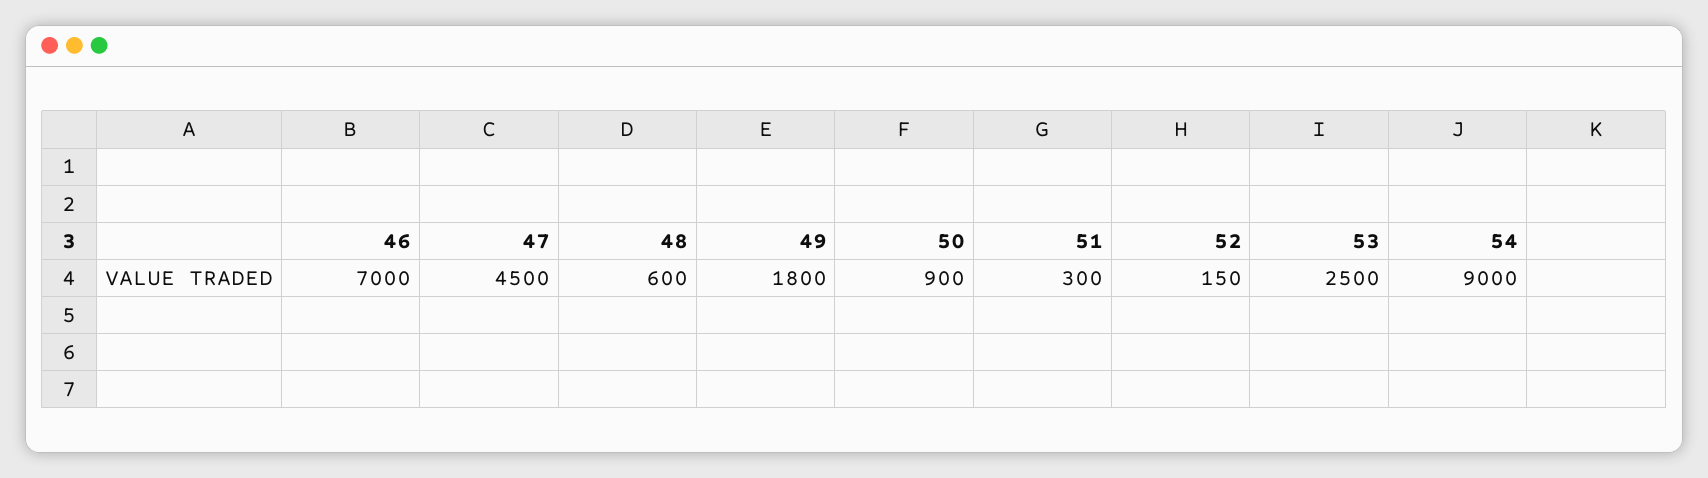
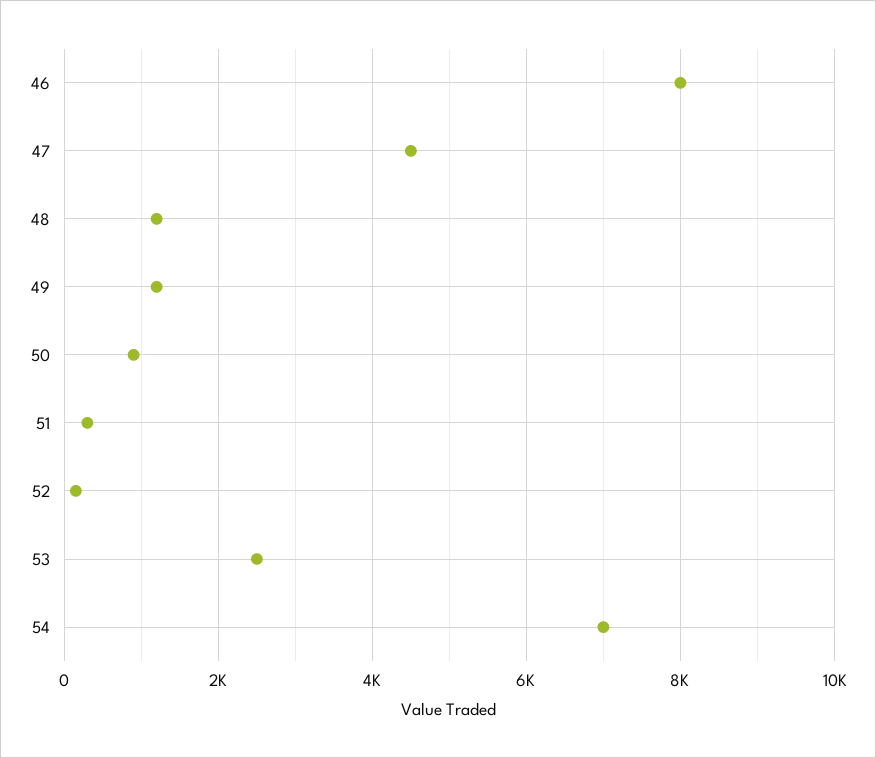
  {
-   "46": 7000,
+   "46": 8000,
    "47": 4500,
-   "48": 600,
+   "48": 1200,
-   "49": 1800,
+   "49": 1200,
    "50": 900,
    "51": 300,
    "52": 150,
    "53": 2500,
-   "54": 9000
+   "54": 7000
  }

